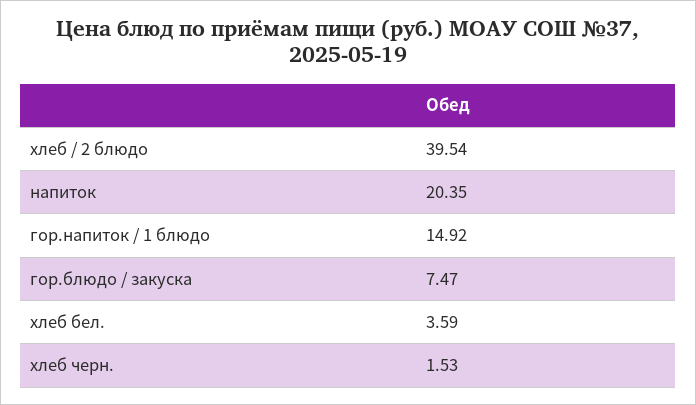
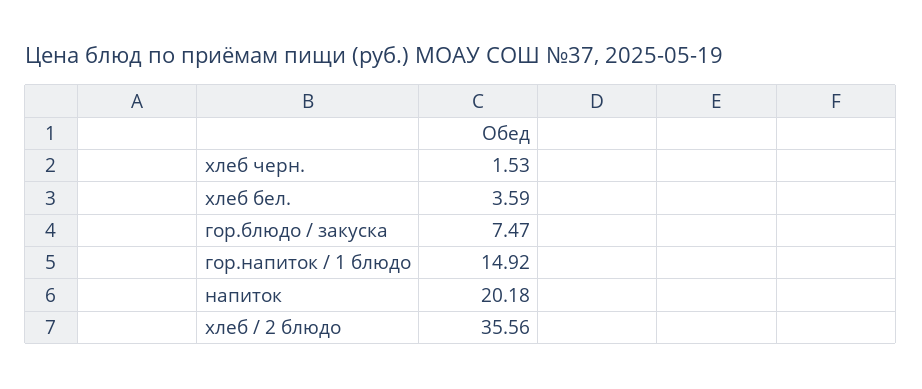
  {
-   "хлеб / 2 блюдо": 39.54,
+   "хлеб / 2 блюдо": 35.56,
-   "напиток": 20.35,
+   "напиток": 20.18,
    "гор.напиток / 1 блюдо": 14.92,
    "гор.блюдо / закуска": 7.47,
    "хлеб бел.": 3.59,
    "хлеб черн.": 1.53
  }

